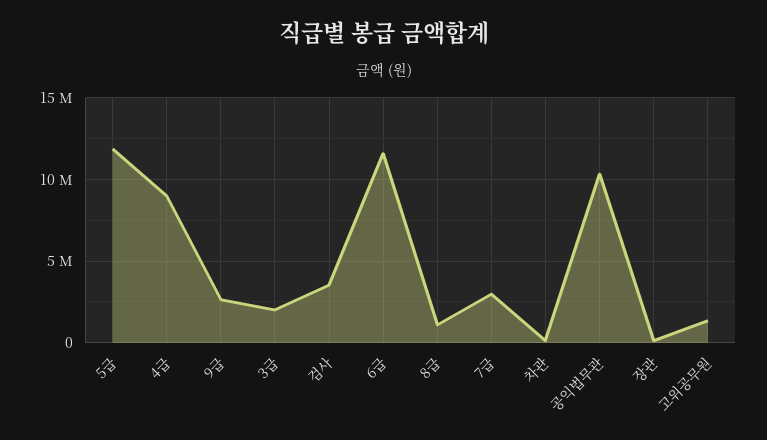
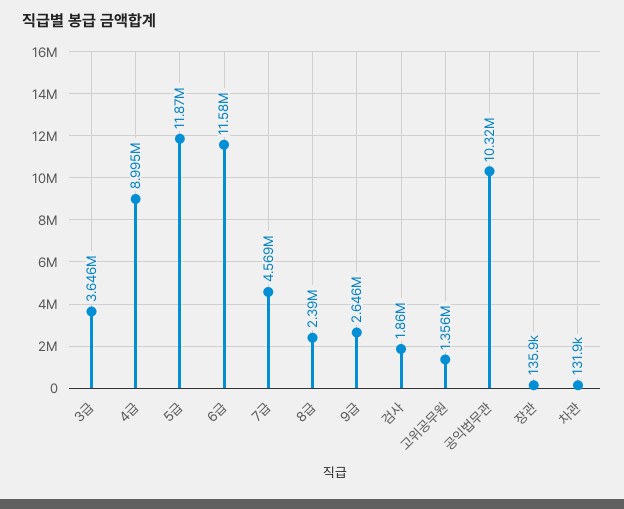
  {
    "5급": 11870000,
    "4급": 8995000,
    "9급": 2646000,
-   "3급": 2000000,
+   "3급": 3646000,
-   "검사": 3500000,
+   "검사": 1860000,
    "6급": 11580000,
-   "8급": 1000000,
+   "8급": 2390000,
-   "7급": 3000000,
+   "7급": 4569000,
    "차관": 131900,
    "공익법무관": 10320000,
    "장관": 135900,
    "고위공무원": 1356000
  }

